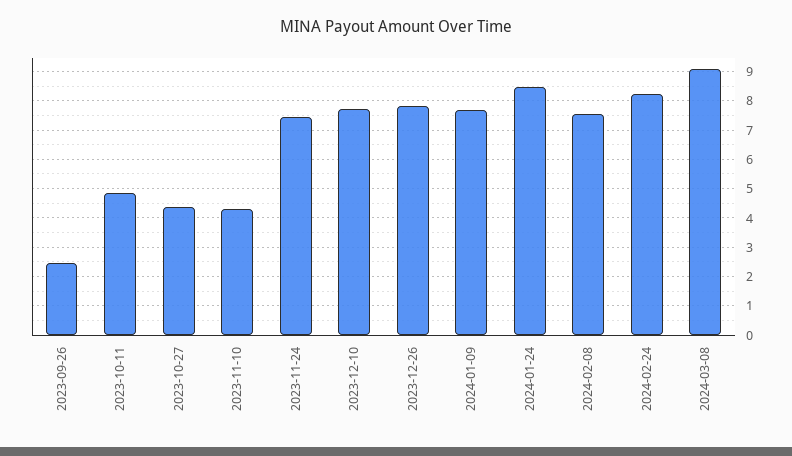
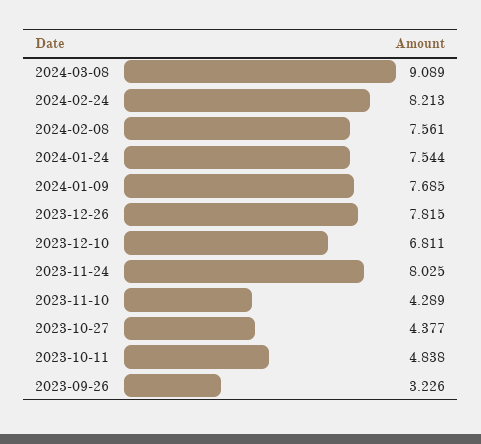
  {
-   "2023-09-26": 2.5,
+   "2023-09-26": 3.226,
    "2023-10-11": 4.838,
    "2023-10-27": 4.377,
    "2023-11-10": 4.289,
-   "2023-11-24": 7.5,
+   "2023-11-24": 8.025,
-   "2023-12-10": 7.75,
+   "2023-12-10": 6.811,
    "2023-12-26": 7.815,
    "2024-01-09": 7.685,
-   "2024-01-24": 8.5,
+   "2024-01-24": 7.544,
    "2024-02-08": 7.561,
    "2024-02-24": 8.213,
    "2024-03-08": 9.089
  }

